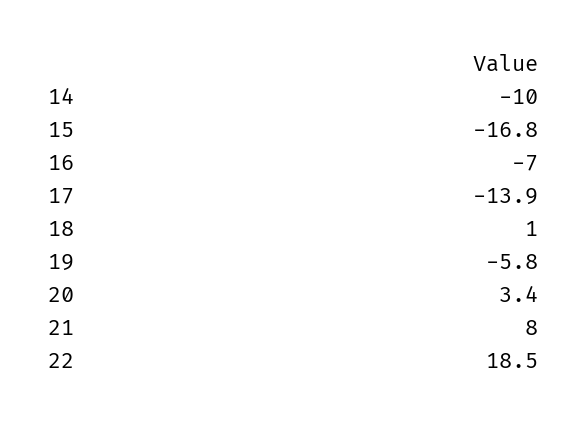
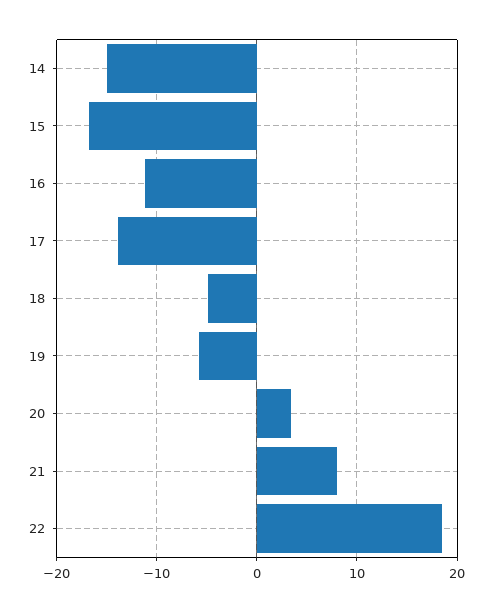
  {
-   "14": -10,
+   "14": -15,
    "15": -16.8,
-   "16": -7,
+   "16": -11,
    "17": -13.9,
-   "18": 1,
+   "18": -5,
    "19": -5.8,
    "20": 3.4,
    "21": 8,
    "22": 18.5
  }

